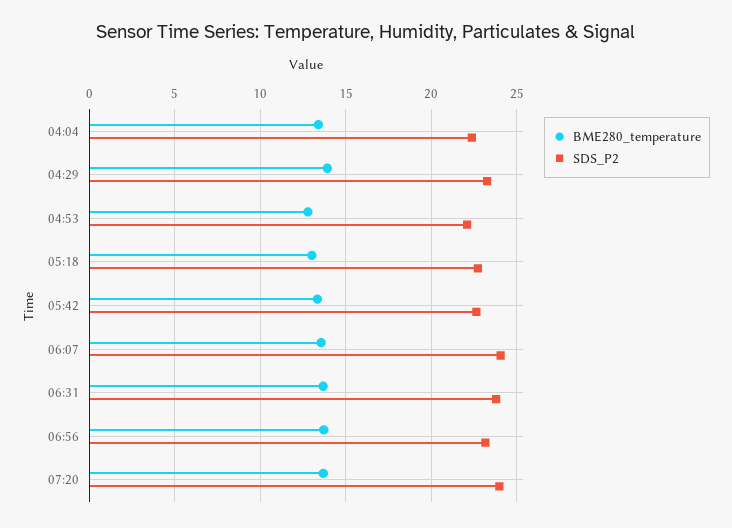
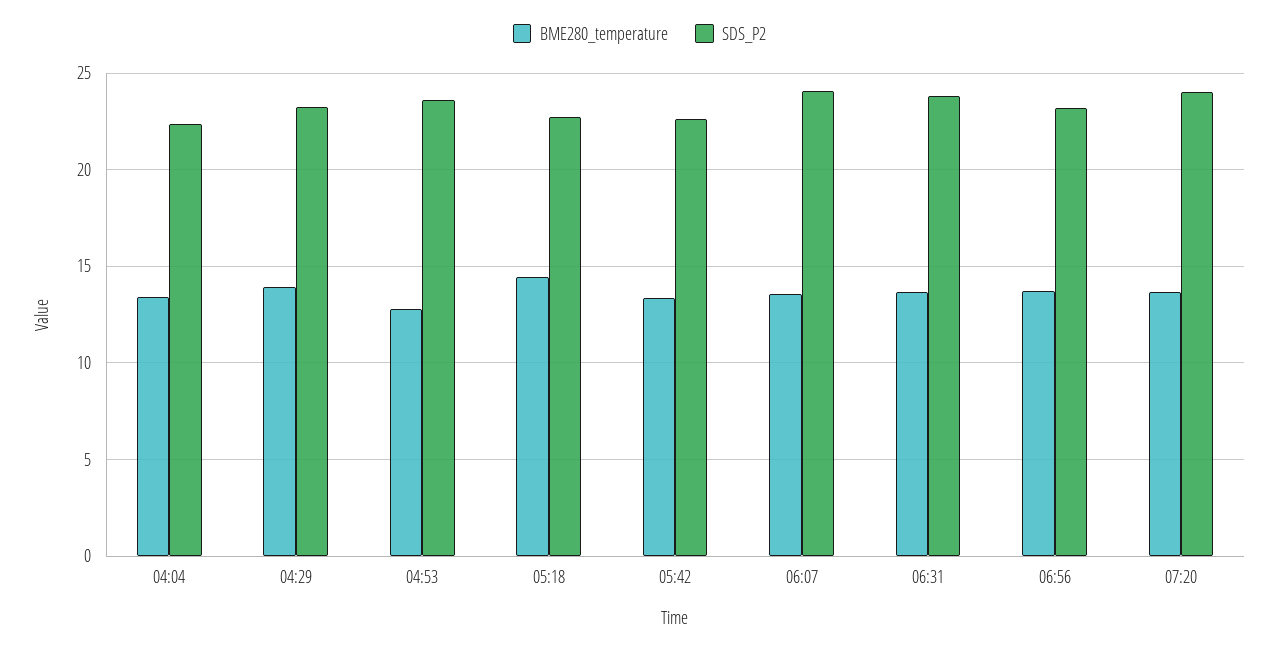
  {
    "BME280_temperature": {
      "04:04": 13.5,
      "04:29": 14,
      "04:53": 13,
-     "05:18": 13,
+     "05:18": 14.5,
      "05:42": 13.5,
      "06:07": 13.5,
      "06:31": 13.5,
      "06:56": 13.5,
      "07:20": 13.5
    },
    "SDS_P2": {
      "04:04": 22.5,
      "04:29": 23.5,
-     "04:53": 22,
+     "04:53": 23.5,
      "05:18": 22.5,
      "05:42": 22.5,
      "06:07": 24,
      "06:31": 24,
      "06:56": 23,
      "07:20": 24
    }
  }

